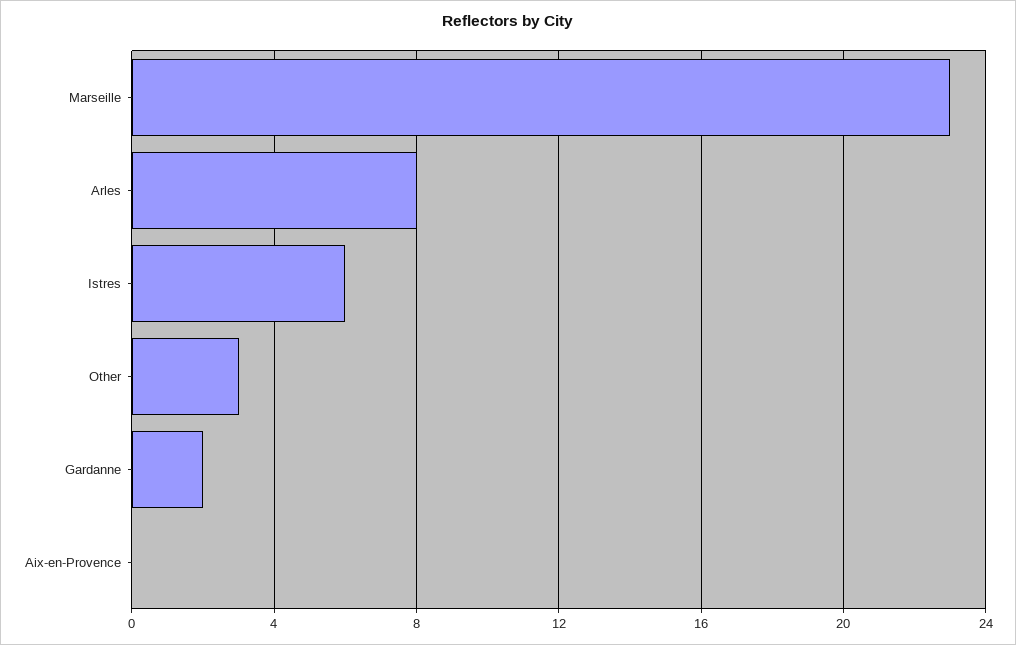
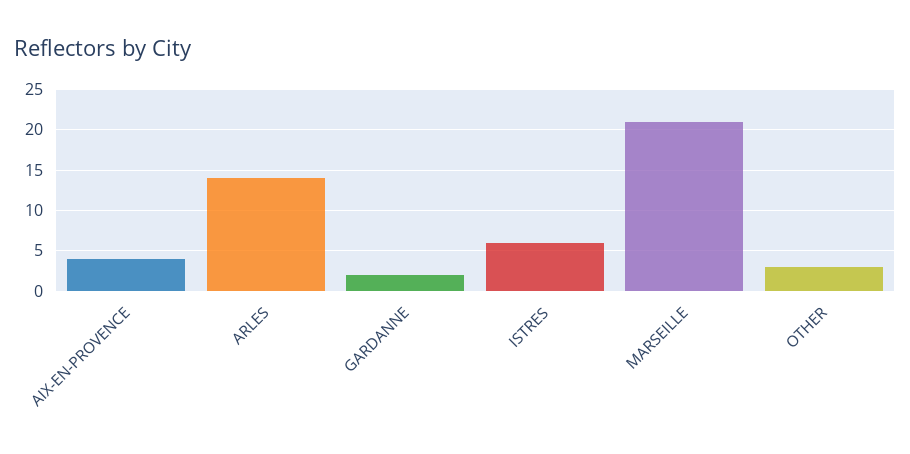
  {
-   "Marseille": 23,
+   "Marseille": 21,
-   "Arles": 8,
+   "Arles": 14,
    "Istres": 6,
    "Other": 3,
    "Gardanne": 2,
-   "Aix-en-Provence": 0
+   "Aix-en-Provence": 4
  }

